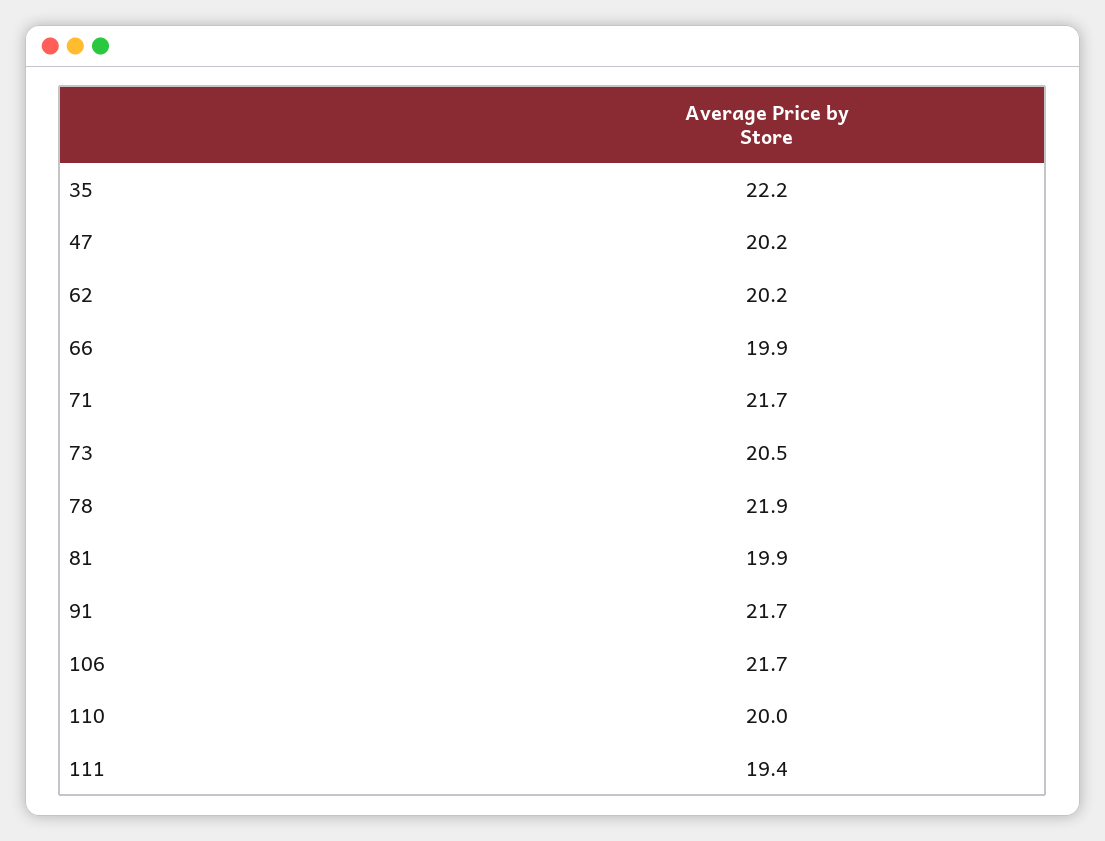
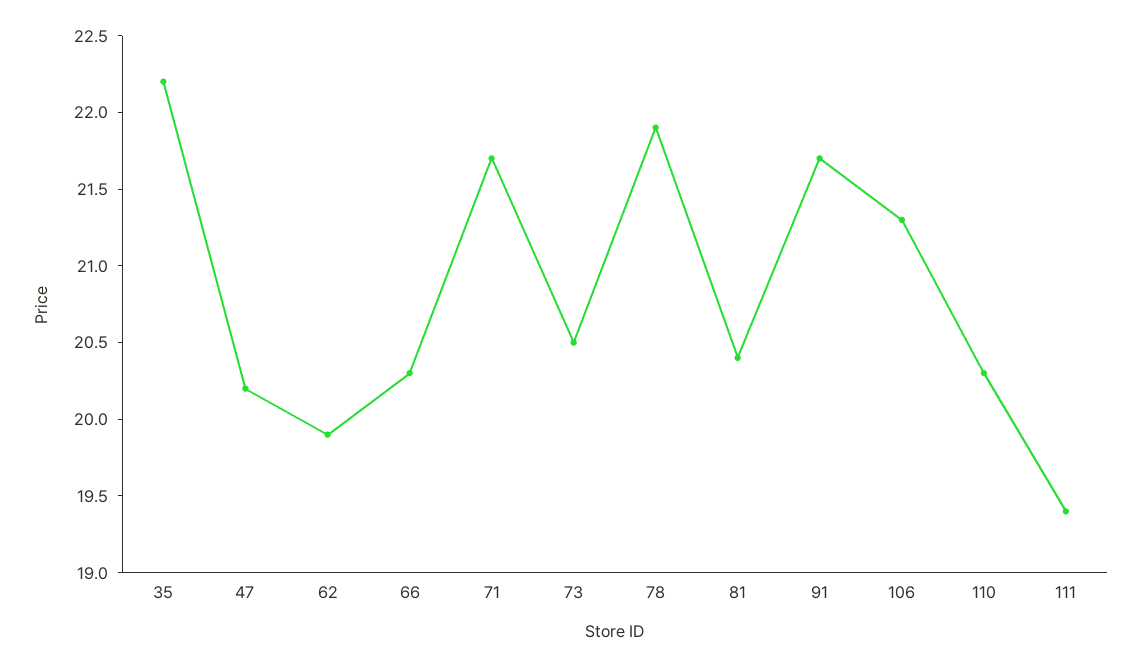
  {
    "35": 22.2,
    "47": 20.2,
-   "62": 20.2,
+   "62": 19.9,
-   "66": 19.9,
+   "66": 20.3,
    "71": 21.7,
    "73": 20.5,
    "78": 21.9,
-   "81": 19.9,
+   "81": 20.4,
    "91": 21.7,
-   "106": 21.7,
+   "106": 21.3,
-   "110": 20,
+   "110": 20.3,
    "111": 19.4
  }

